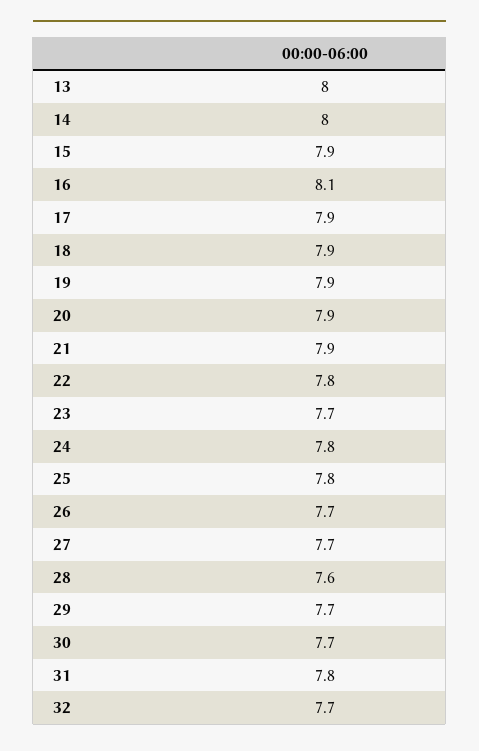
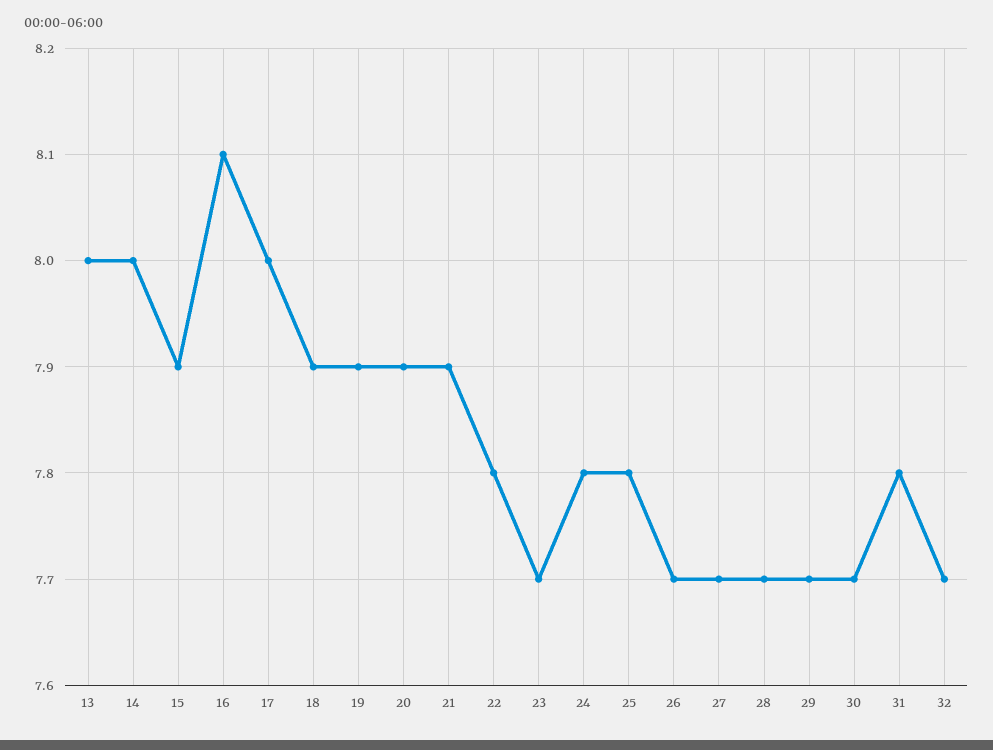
  {
    "13": 8,
    "14": 8,
    "15": 7.9,
    "16": 8.1,
-   "17": 7.9,
+   "17": 8,
    "18": 7.9,
    "19": 7.9,
    "20": 7.9,
    "21": 7.9,
    "22": 7.8,
    "23": 7.7,
    "24": 7.8,
    "25": 7.8,
    "26": 7.7,
    "27": 7.7,
-   "28": 7.6,
+   "28": 7.7,
    "29": 7.7,
    "30": 7.7,
    "31": 7.8,
    "32": 7.7
  }

